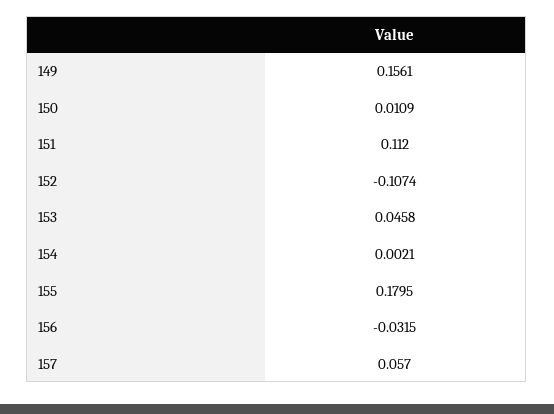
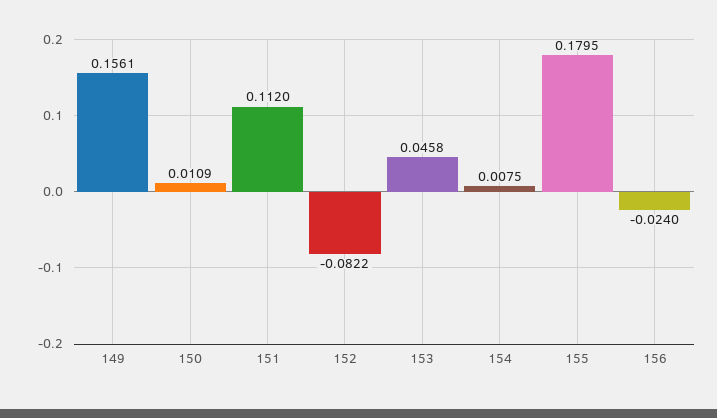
  {
    "149": 0.1561,
    "150": 0.0109,
    "151": 0.112,
-   "152": -0.1074,
+   "152": -0.0822,
    "153": 0.0458,
-   "154": 0.0021,
+   "154": 0.0075,
    "155": 0.1795,
-   "156": -0.0315,
+   "156": -0.024
-   "157": 0.057
  }

